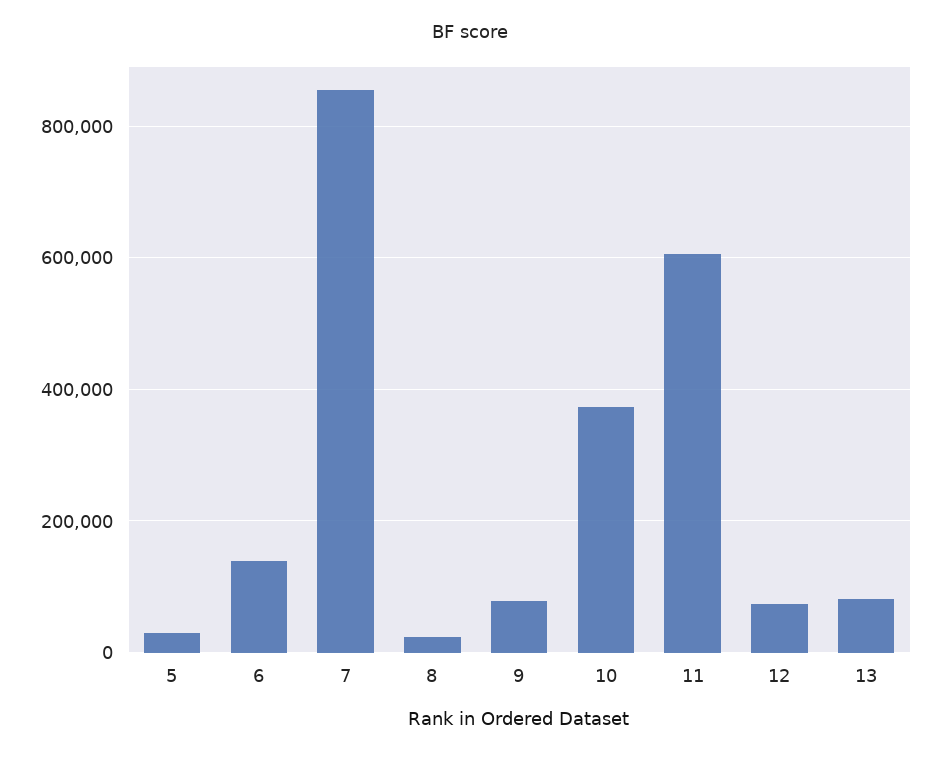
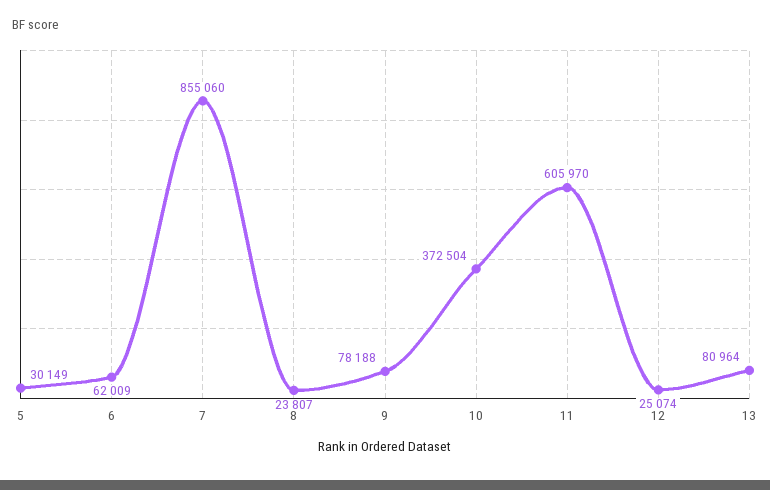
  {
    "5": 30149,
-   "6": 140000,
+   "6": 62009,
    "7": 855060,
    "8": 23807,
    "9": 78188,
    "10": 372504,
    "11": 605970,
-   "12": 80000,
+   "12": 25074,
    "13": 80964
  }

